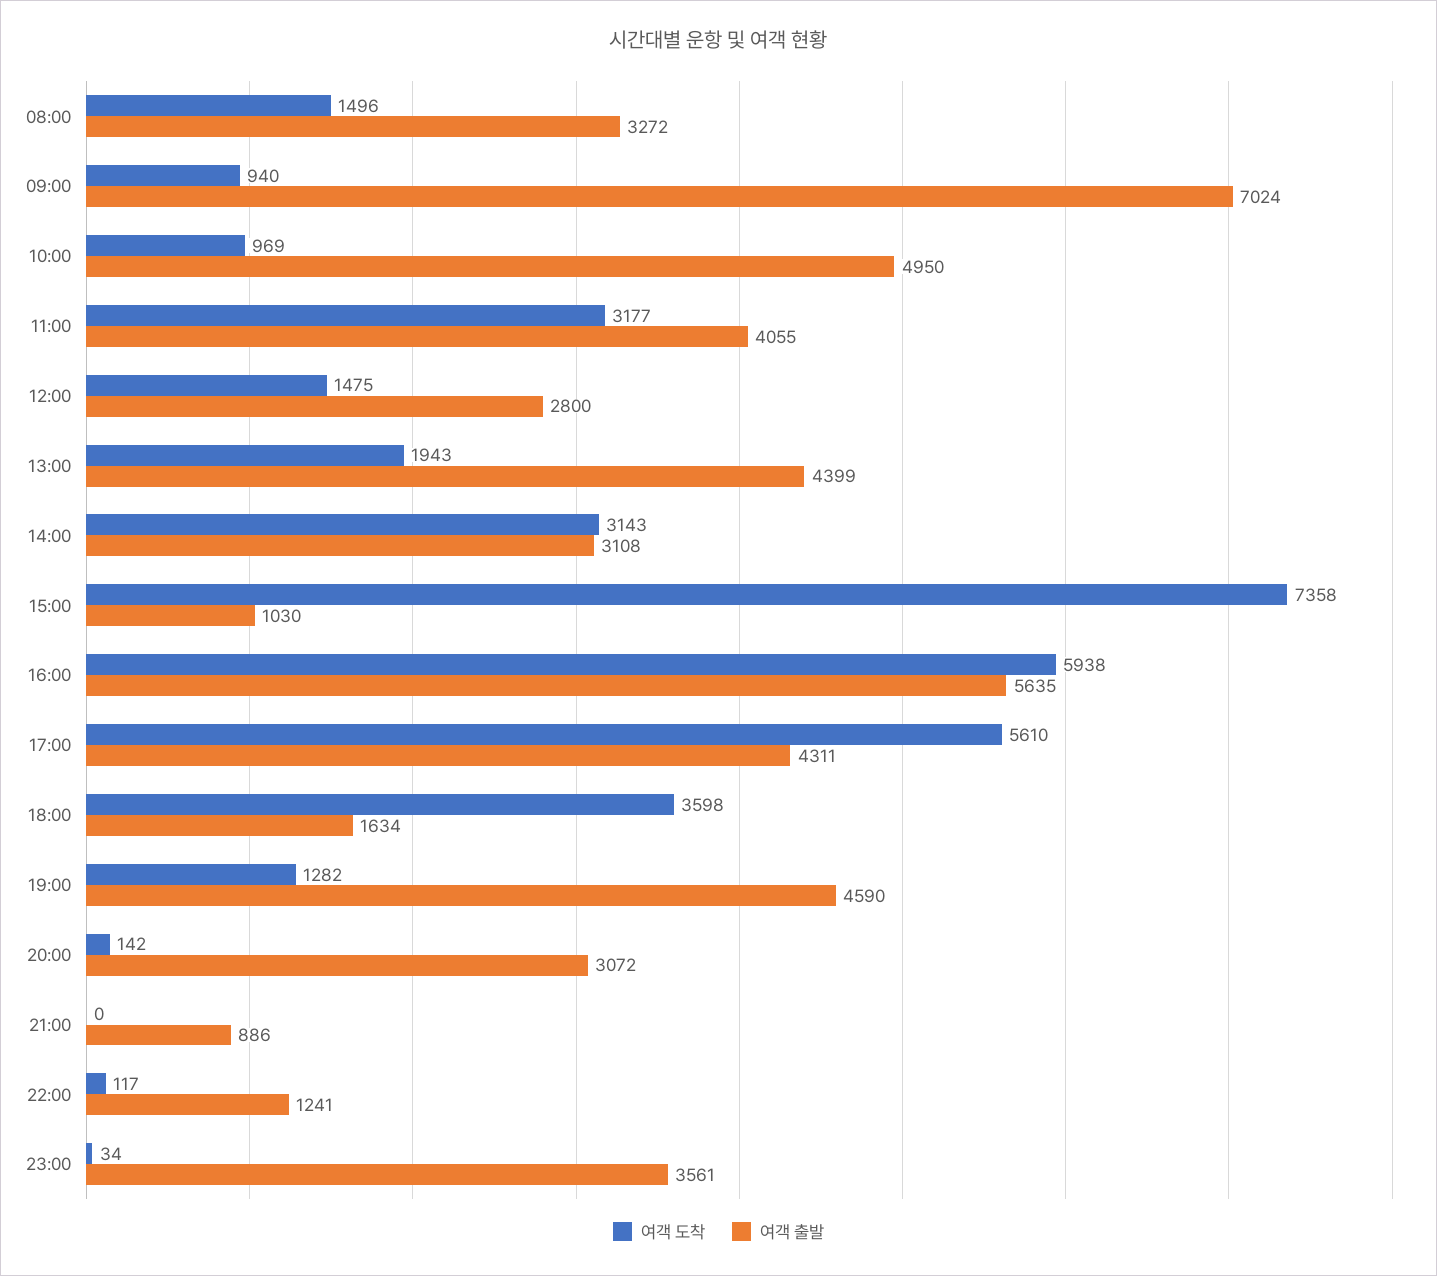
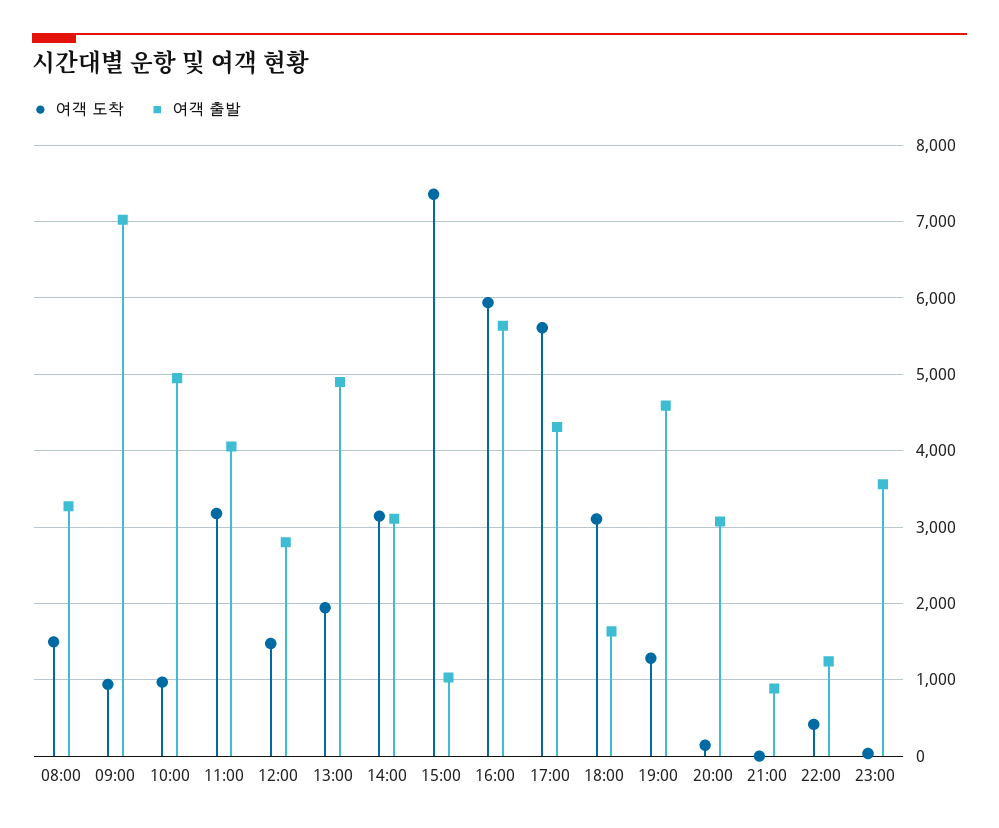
  {
    "여객 도착": {
      "08:00": 1496,
      "09:00": 940,
      "10:00": 969,
      "11:00": 3177,
      "12:00": 1475,
      "13:00": 1943,
      "14:00": 3143,
      "15:00": 7358,
      "16:00": 5938,
      "17:00": 5610,
-     "18:00": 3598,
+     "18:00": 3100,
      "19:00": 1282,
      "20:00": 142,
      "21:00": 0,
-     "22:00": 117,
+     "22:00": 400,
      "23:00": 34
    },
    "여객 출발": {
      "08:00": 3272,
      "09:00": 7024,
      "10:00": 4950,
      "11:00": 4055,
      "12:00": 2800,
-     "13:00": 4399,
+     "13:00": 4900,
      "14:00": 3108,
      "15:00": 1030,
      "16:00": 5635,
      "17:00": 4311,
      "18:00": 1634,
      "19:00": 4590,
      "20:00": 3072,
      "21:00": 886,
      "22:00": 1241,
      "23:00": 3561
    }
  }

